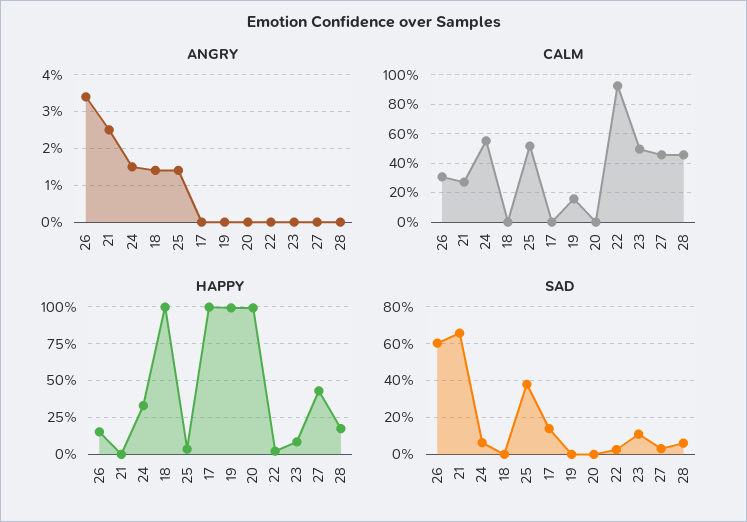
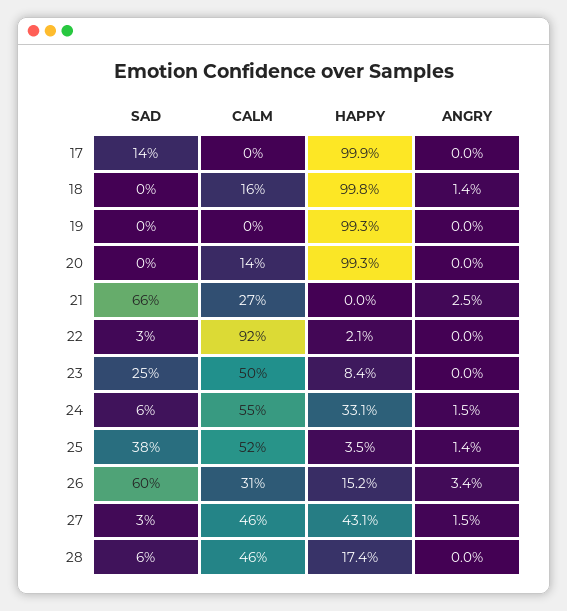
  {
    "ANGRY": {
      "26": 3.4,
      "21": 2.5,
      "24": 1.5,
      "18": 1.4,
      "25": 1.4,
      "17": 0,
      "19": 0,
      "20": 0,
      "22": 0,
      "23": 0,
-     "27": 0,
+     "27": 1.5,
      "28": 0
    },
    "CALM": {
      "26": 31,
      "21": 27,
      "24": 55,
-     "18": 0,
+     "18": 16,
      "25": 52,
      "17": 0,
-     "19": 15,
+     "19": 0,
-     "20": 0,
+     "20": 14,
      "22": 92,
      "23": 50,
      "27": 46,
      "28": 46
    },
    "HAPPY": {
      "26": 15.2,
      "21": 0,
      "24": 33.1,
      "18": 99.8,
      "25": 3.5,
      "17": 99.9,
      "19": 99.3,
      "20": 99.3,
      "22": 2.1,
      "23": 8.4,
      "27": 43.1,
      "28": 17.4
    },
    "SAD": {
      "26": 60,
      "21": 66,
      "24": 6,
      "18": 0,
      "25": 38,
      "17": 14,
      "19": 0,
      "20": 0,
      "22": 3,
-     "23": 10,
+     "23": 25,
      "27": 3,
      "28": 6
    }
  }

